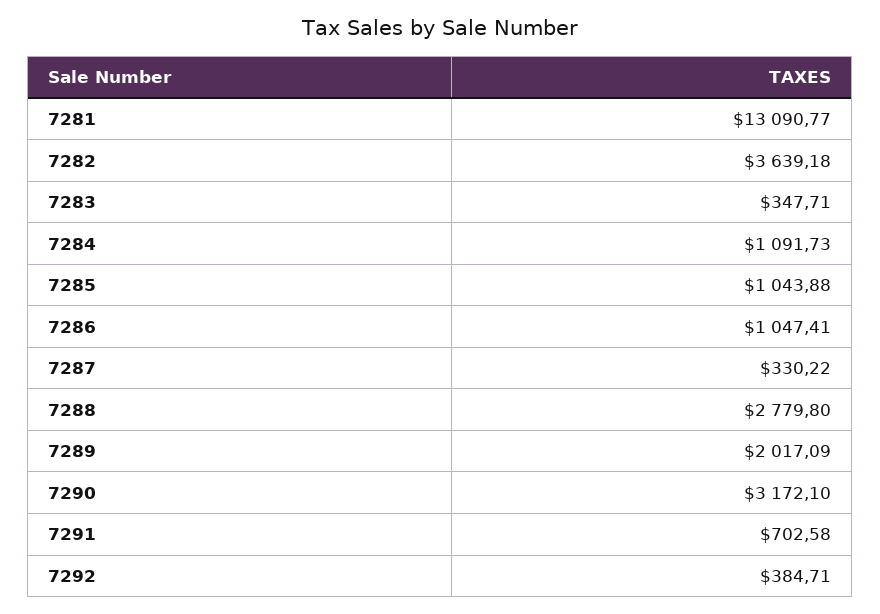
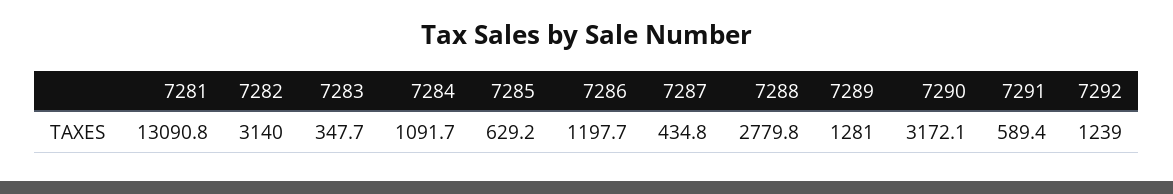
  {
    "7281": 13090.77,
-   "7282": 3639.18,
+   "7282": 3140,
    "7283": 347.71,
    "7284": 1091.73,
-   "7285": 1043.88,
+   "7285": 629.2,
-   "7286": 1047.41,
+   "7286": 1197.7,
-   "7287": 330.22,
+   "7287": 434.8,
    "7288": 2779.8,
-   "7289": 2017.09,
+   "7289": 1281,
    "7290": 3172.1,
-   "7291": 702.58,
+   "7291": 589.4,
-   "7292": 384.71
+   "7292": 1239
  }

